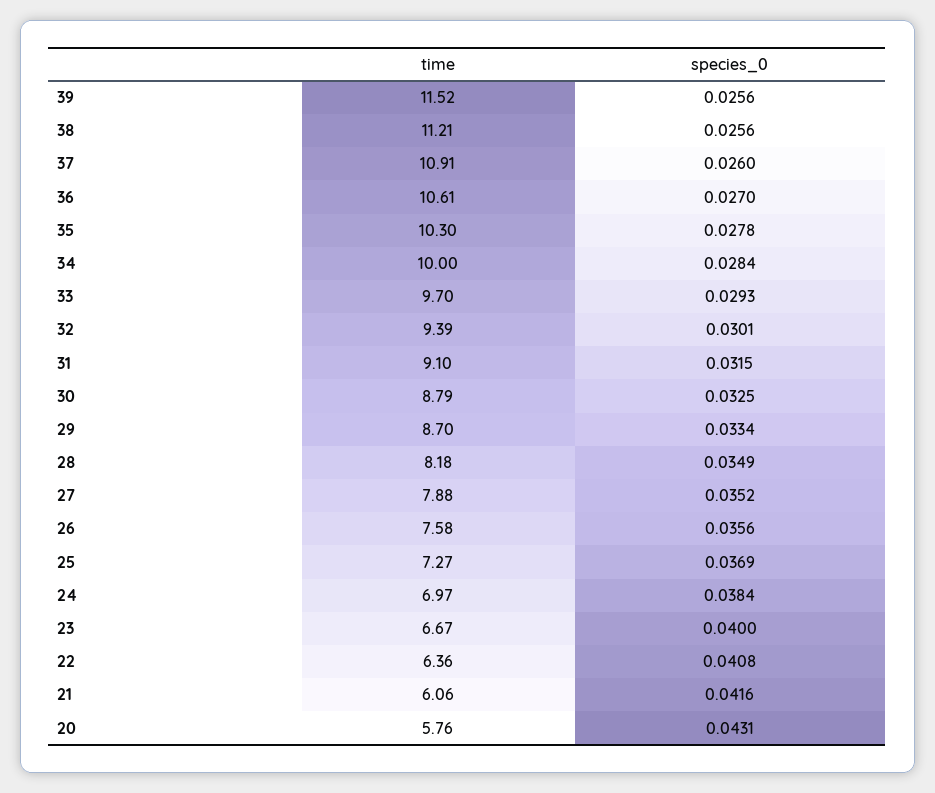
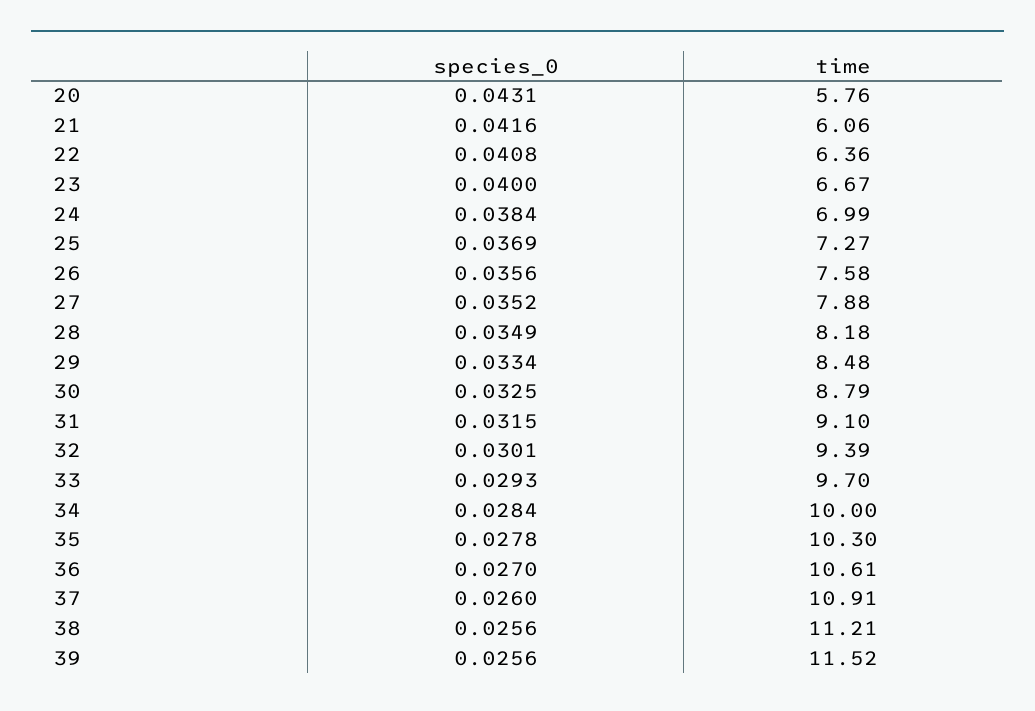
  {
    "time": {
      "39": 11.52,
      "38": 11.21,
      "37": 10.91,
      "36": 10.61,
      "35": 10.3,
      "34": 10,
      "33": 9.7,
      "32": 9.39,
      "31": 9.1,
      "30": 8.79,
-     "29": 8.7,
+     "29": 8.48,
      "28": 8.18,
      "27": 7.88,
      "26": 7.58,
      "25": 7.27,
-     "24": 6.97,
+     "24": 6.99,
      "23": 6.67,
      "22": 6.36,
      "21": 6.06,
      "20": 5.76
    },
    "species_0": {
      "39": 0.0256,
      "38": 0.0256,
      "37": 0.026,
      "36": 0.027,
      "35": 0.0278,
      "34": 0.0284,
      "33": 0.0293,
      "32": 0.0301,
      "31": 0.0315,
      "30": 0.0325,
      "29": 0.0334,
      "28": 0.0349,
      "27": 0.0352,
      "26": 0.0356,
      "25": 0.0369,
      "24": 0.0384,
      "23": 0.04,
      "22": 0.0408,
      "21": 0.0416,
      "20": 0.0431
    }
  }

